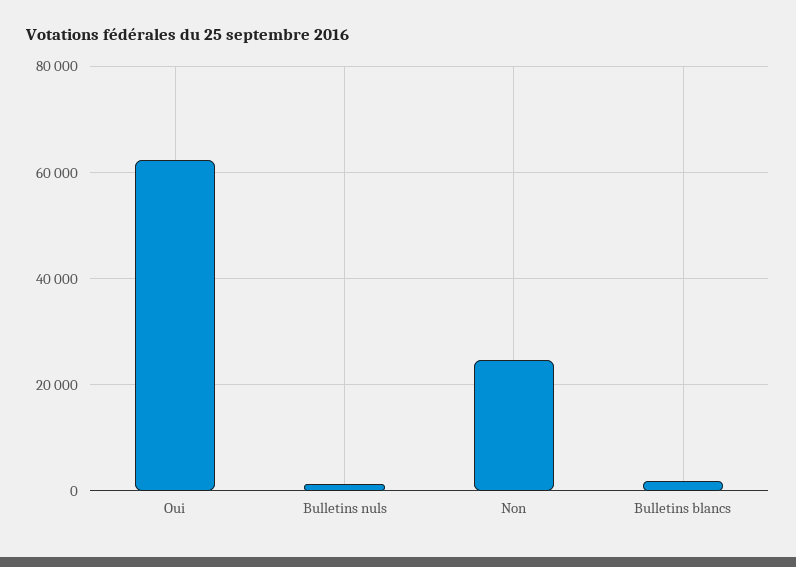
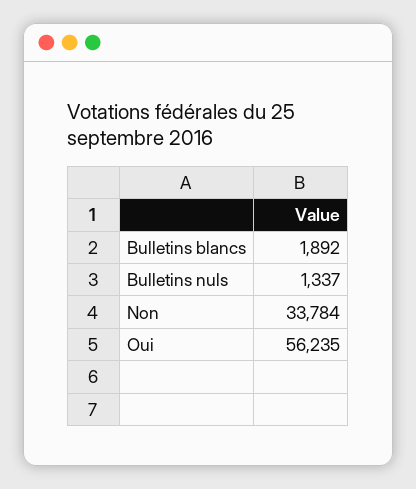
  {
-   "Oui": 62000,
+   "Oui": 56235,
    "Bulletins nuls": 1337,
-   "Non": 24000,
+   "Non": 33784,
    "Bulletins blancs": 1892
  }

